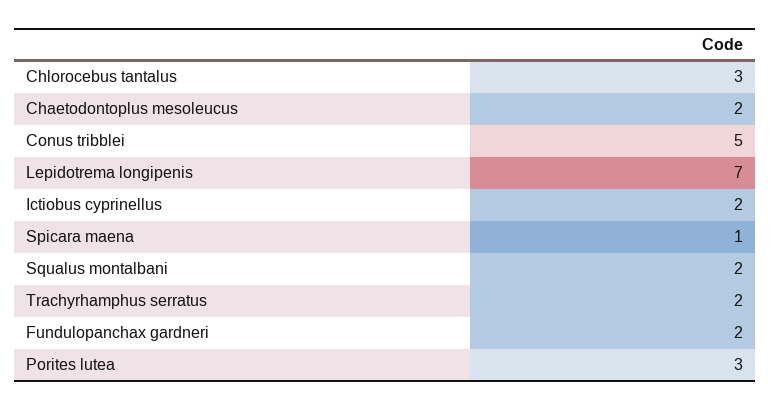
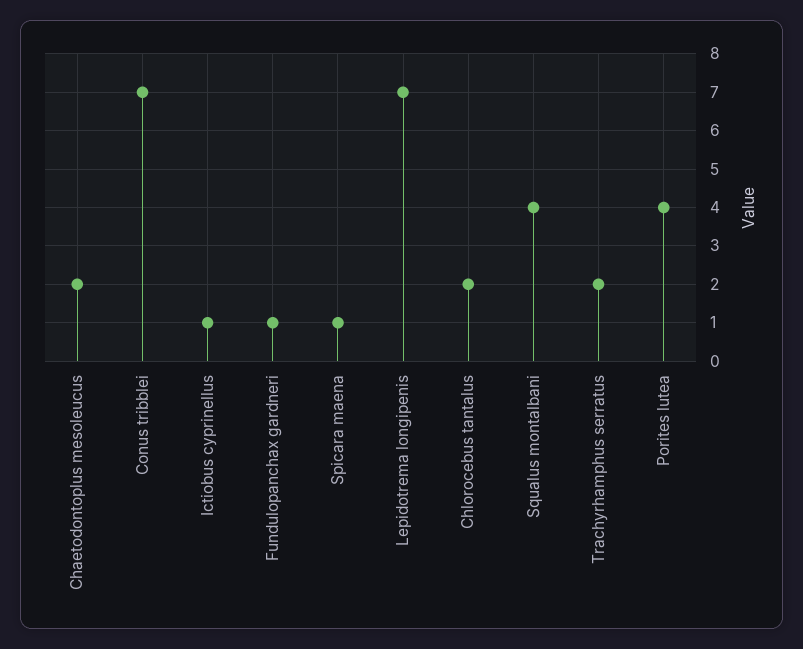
  {
-   "Chlorocebus tantalus": 3,
+   "Chlorocebus tantalus": 2,
    "Chaetodontoplus mesoleucus": 2,
-   "Conus tribblei": 5,
+   "Conus tribblei": 7,
    "Lepidotrema longipenis": 7,
-   "Ictiobus cyprinellus": 2,
+   "Ictiobus cyprinellus": 1,
    "Spicara maena": 1,
-   "Squalus montalbani": 2,
+   "Squalus montalbani": 4,
    "Trachyrhamphus serratus": 2,
-   "Fundulopanchax gardneri": 2,
+   "Fundulopanchax gardneri": 1,
-   "Porites lutea": 3
+   "Porites lutea": 4
  }

